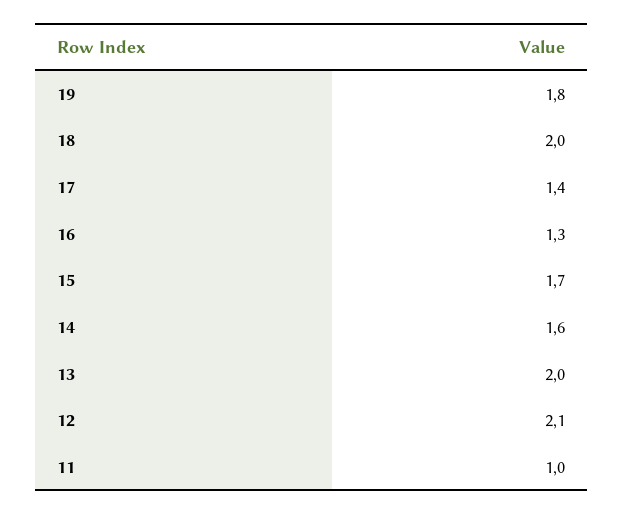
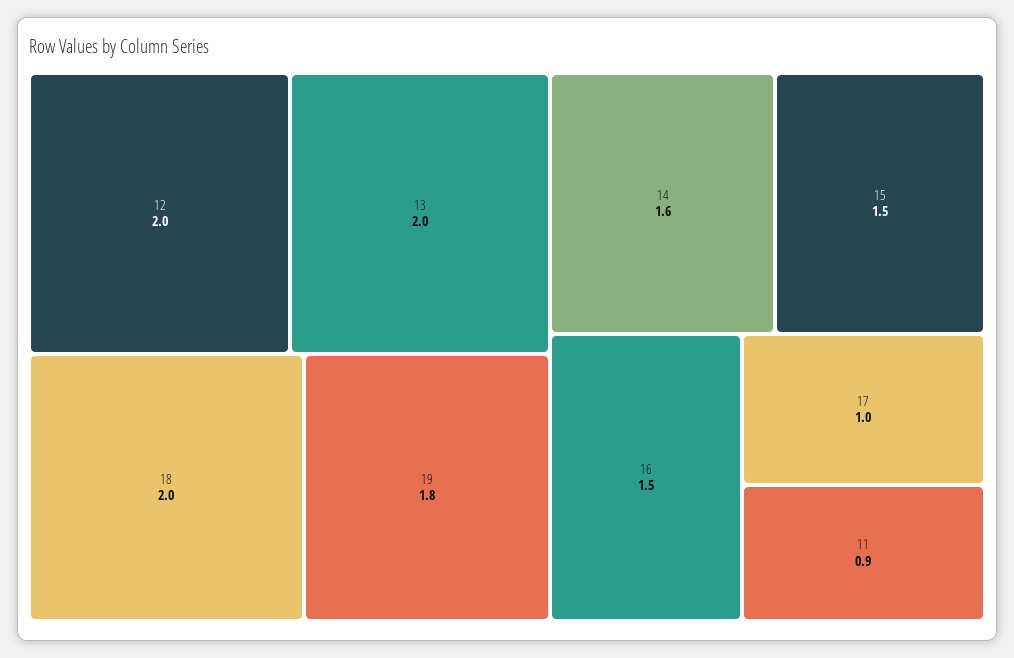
  {
    "19": 1.8,
    "18": 2,
-   "17": 1.4,
+   "17": 1,
-   "16": 1.3,
+   "16": 1.5,
-   "15": 1.7,
+   "15": 1.5,
    "14": 1.6,
    "13": 2,
-   "12": 2.1,
+   "12": 2,
-   "11": 1
+   "11": 0.9
  }

